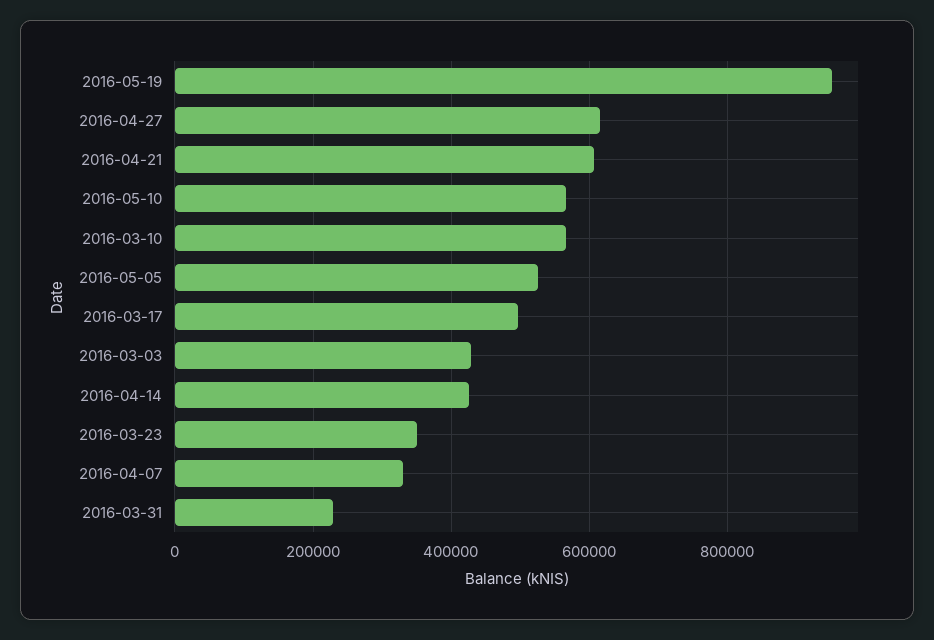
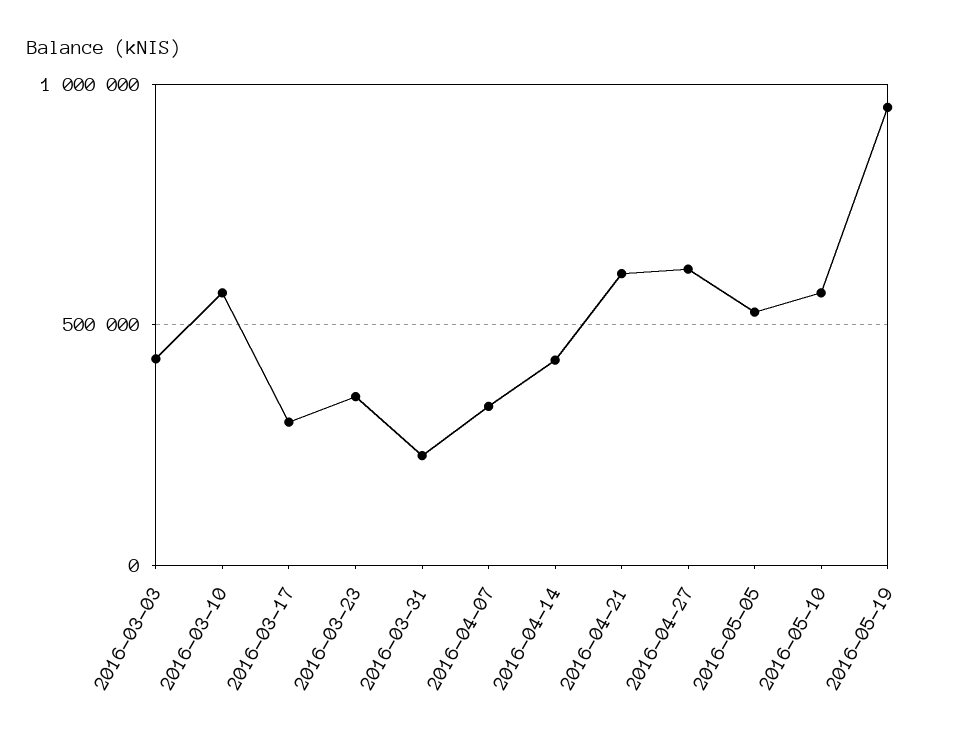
  {
    "2016-05-19": 960000,
    "2016-04-27": 620000,
    "2016-04-21": 600000,
    "2016-05-10": 560000,
    "2016-03-10": 560000,
    "2016-05-05": 520000,
-   "2016-03-17": 500000,
+   "2016-03-17": 300000,
    "2016-03-03": 420000,
    "2016-04-14": 420000,
    "2016-03-23": 360000,
    "2016-04-07": 340000,
    "2016-03-31": 220000
  }

